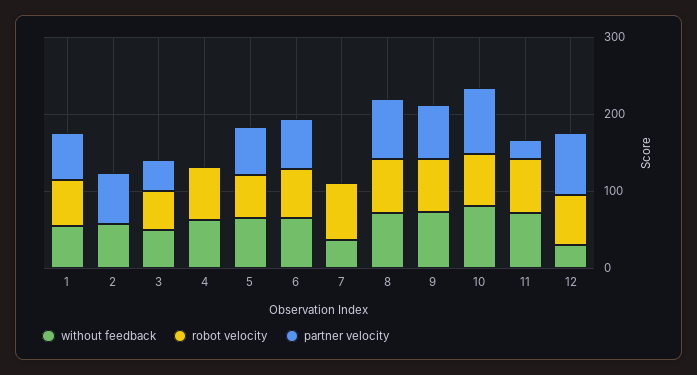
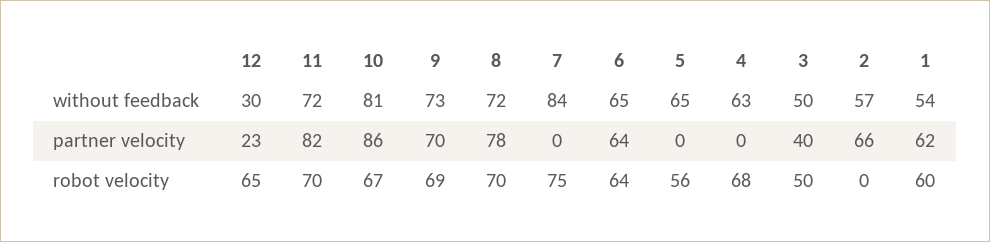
  {
    "without feedback": {
      "1": 54,
      "2": 57,
      "3": 50,
      "4": 63,
      "5": 65,
      "6": 65,
-     "7": 40,
+     "7": 84,
      "8": 72,
      "9": 73,
      "10": 81,
      "11": 72,
      "12": 30
    },
    "robot velocity": {
      "1": 60,
      "2": 0,
      "3": 50,
      "4": 68,
      "5": 56,
      "6": 64,
      "7": 75,
      "8": 70,
      "9": 69,
      "10": 67,
      "11": 70,
      "12": 65
    },
    "partner velocity": {
      "1": 62,
      "2": 66,
      "3": 40,
      "4": 0,
-     "5": 60,
+     "5": 0,
      "6": 64,
      "7": 0,
      "8": 78,
      "9": 70,
      "10": 86,
-     "11": 20,
+     "11": 82,
-     "12": 80
+     "12": 23
    }
  }

